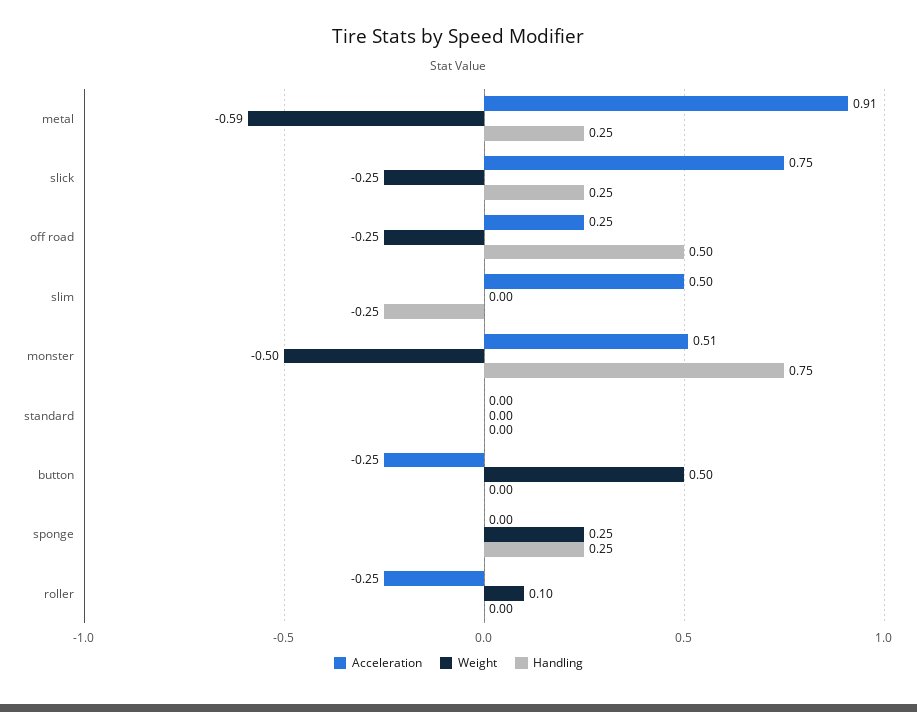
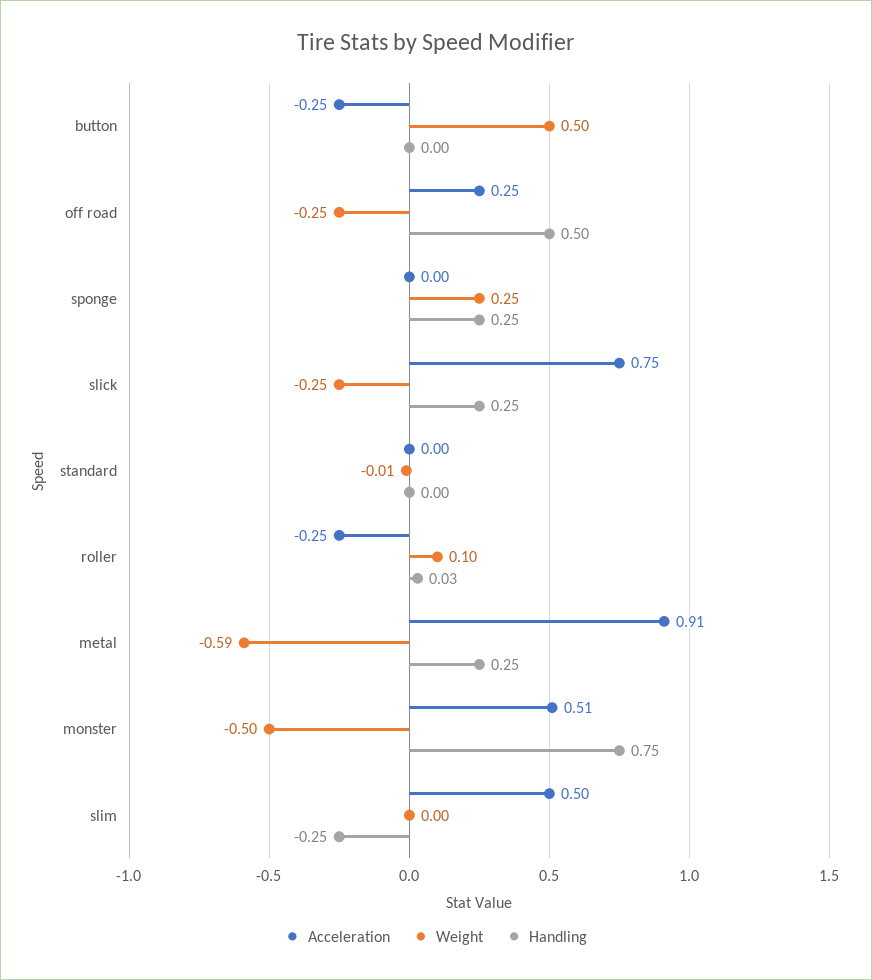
  {
    "Acceleration": {
      "metal": 0.91,
      "slick": 0.75,
      "off road": 0.25,
      "slim": 0.5,
      "monster": 0.51,
      "standard": 0,
      "button": -0.25,
      "sponge": 0,
      "roller": -0.25
    },
    "Weight": {
      "metal": -0.59,
      "slick": -0.25,
      "off road": -0.25,
      "slim": 0,
      "monster": -0.5,
-     "standard": 0,
+     "standard": -0.01,
      "button": 0.5,
      "sponge": 0.25,
      "roller": 0.1
    },
    "Handling": {
      "metal": 0.25,
      "slick": 0.25,
      "off road": 0.5,
      "slim": -0.25,
      "monster": 0.75,
      "standard": 0,
      "button": 0,
      "sponge": 0.25,
-     "roller": 0
+     "roller": 0.03
    }
  }

